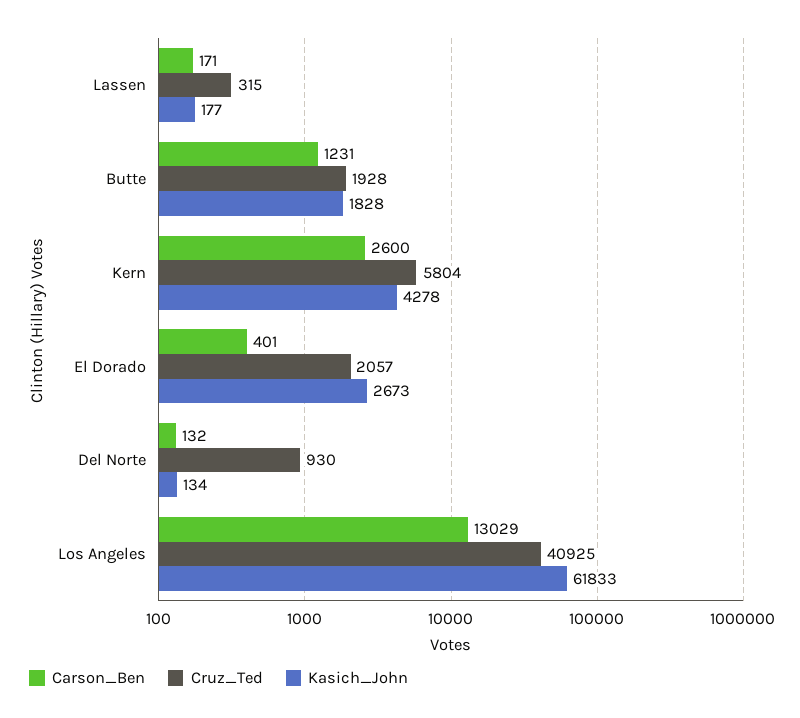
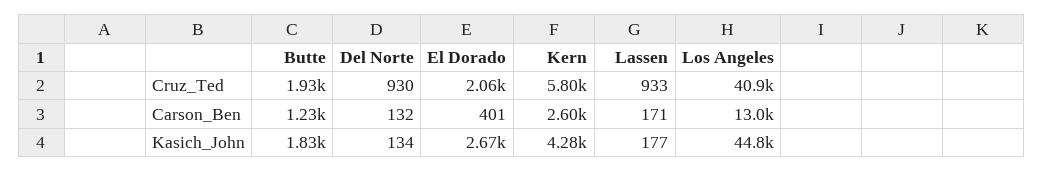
  {
    "Carson_Ben": {
      "Lassen": 171,
      "Butte": 1231,
      "Kern": 2600,
      "El Dorado": 401,
      "Del Norte": 132,
      "Los Angeles": 13029
    },
    "Cruz_Ted": {
-     "Lassen": 315,
+     "Lassen": 933,
      "Butte": 1928,
      "Kern": 5804,
      "El Dorado": 2057,
      "Del Norte": 930,
      "Los Angeles": 40925
    },
    "Kasich_John": {
      "Lassen": 177,
      "Butte": 1828,
      "Kern": 4278,
      "El Dorado": 2673,
      "Del Norte": 134,
-     "Los Angeles": 61833
+     "Los Angeles": 44800
    }
  }

